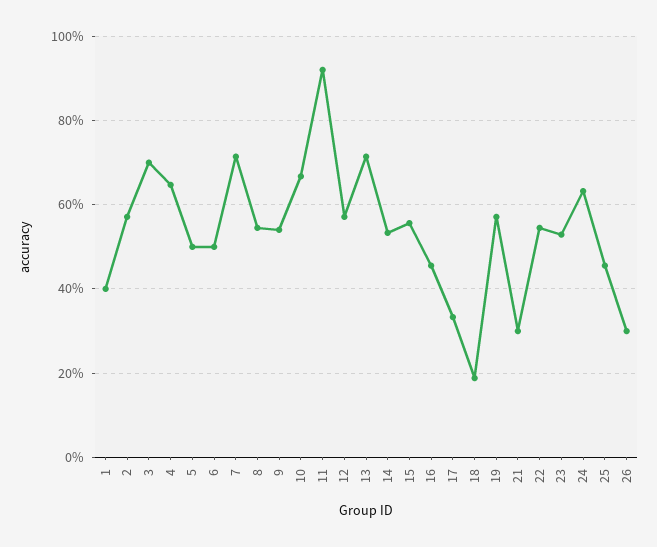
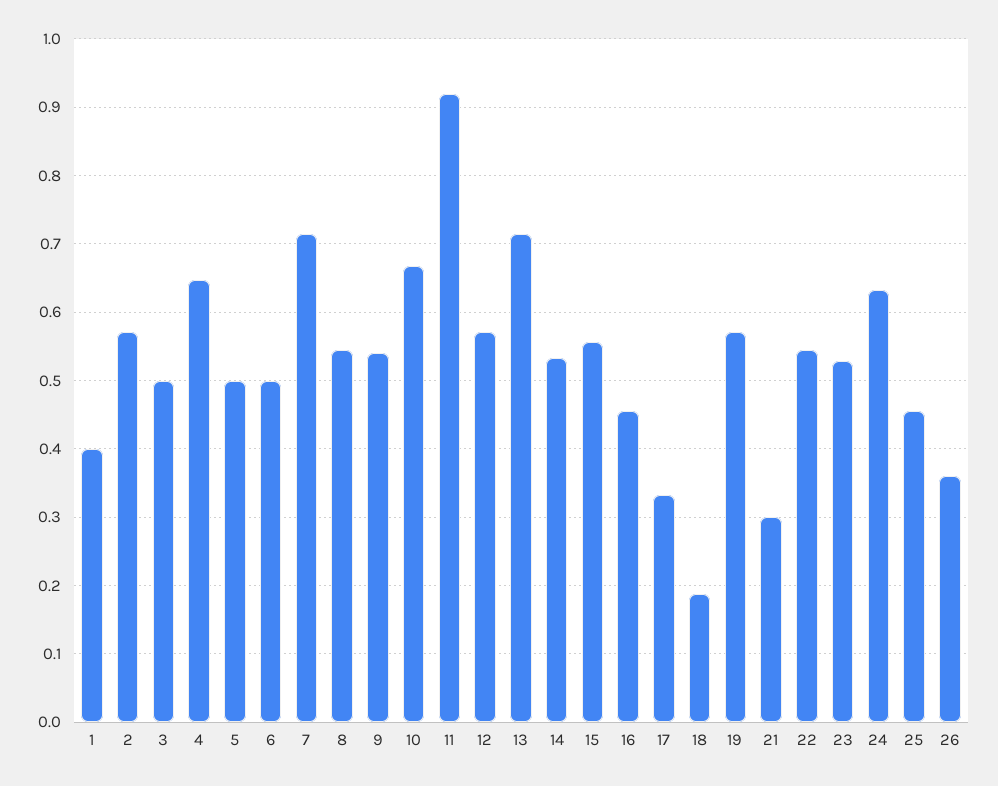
  {
    "1": 0.4,
    "2": 0.57,
-   "3": 0.7,
+   "3": 0.5,
    "4": 0.65,
    "5": 0.5,
    "6": 0.5,
    "7": 0.71,
    "8": 0.55,
    "9": 0.54,
    "10": 0.67,
    "11": 0.92,
    "12": 0.57,
    "13": 0.71,
    "14": 0.53,
    "15": 0.56,
    "16": 0.46,
    "17": 0.33,
    "18": 0.19,
    "19": 0.57,
    "21": 0.3,
    "22": 0.55,
    "23": 0.53,
    "24": 0.63,
    "25": 0.46,
-   "26": 0.3
+   "26": 0.36
  }

